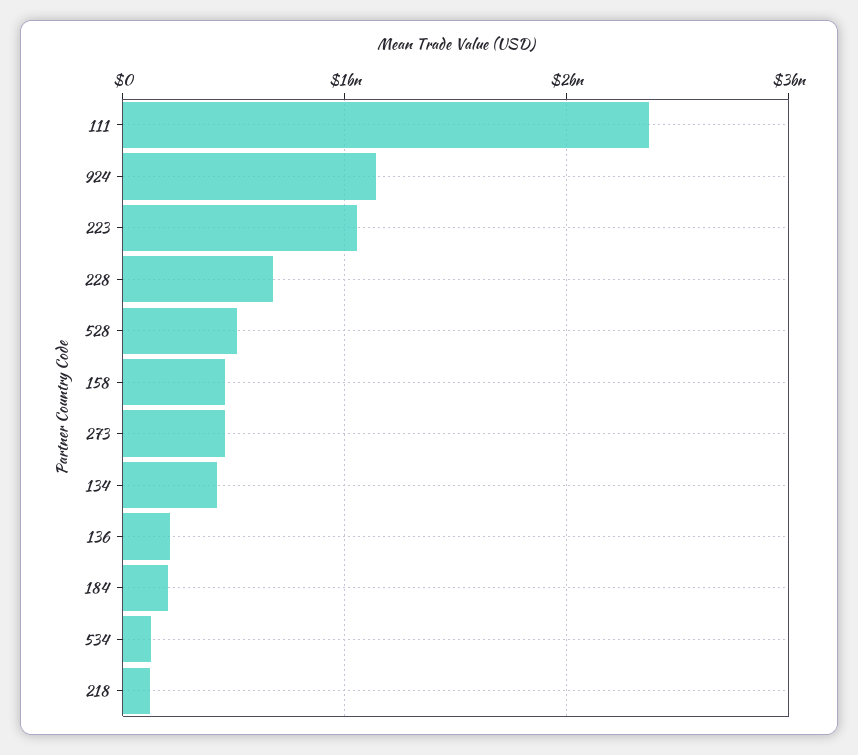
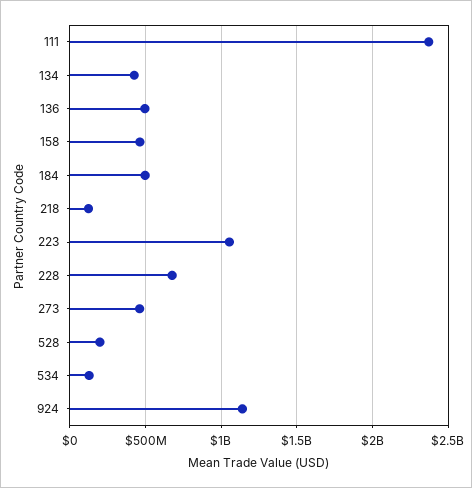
  {
    "111": 2350000000,
    "924": 1150000000,
    "223": 1050000000,
    "228": 700000000,
-   "528": 500000000,
+   "528": 200000000,
    "158": 450000000,
    "273": 450000000,
    "134": 450000000,
-   "136": 200000000,
+   "136": 500000000,
-   "184": 200000000,
+   "184": 500000000,
    "534": 150000000,
    "218": 100000000
  }

